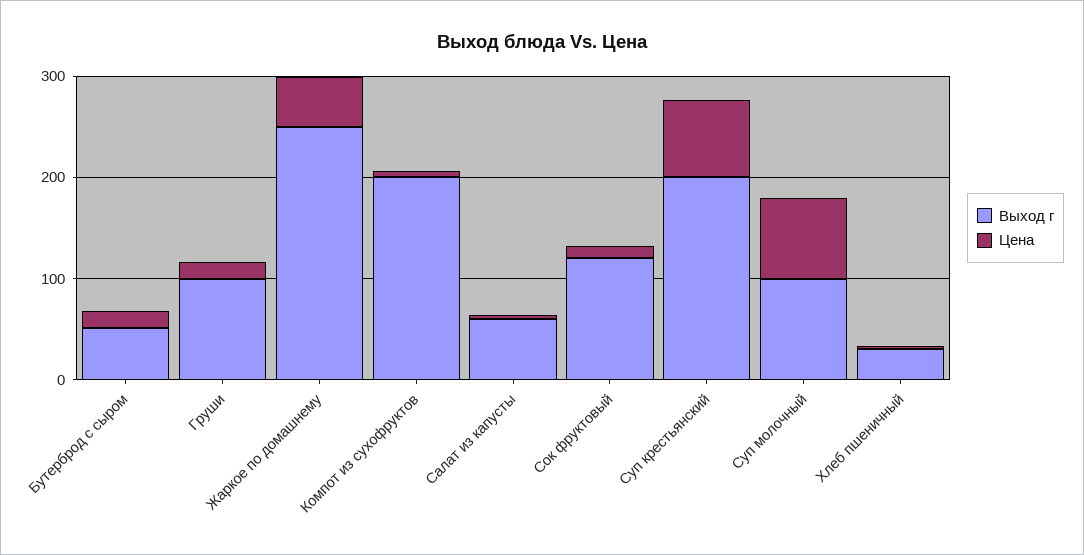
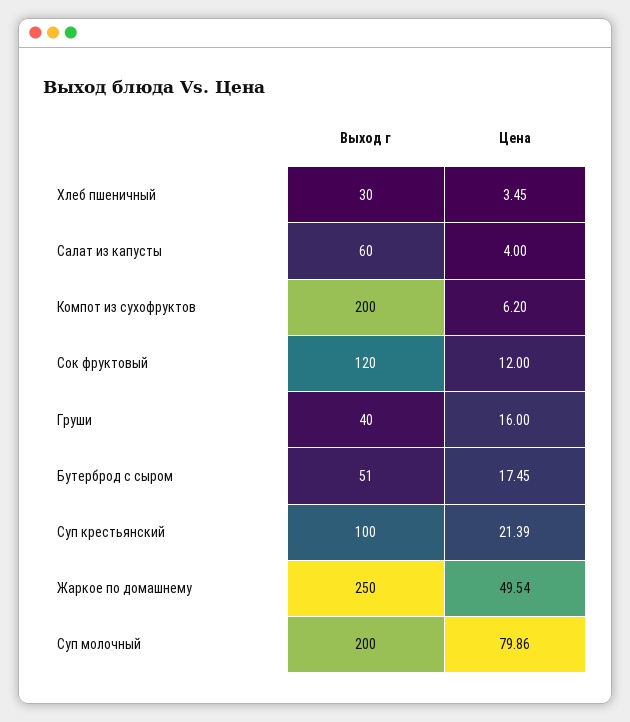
  {
    "Выход г": {
      "Бутерброд с сыром": 51,
-     "Груши": 100,
+     "Груши": 40,
      "Жаркое по домашнему": 250,
      "Компот из сухофруктов": 200,
      "Салат из капусты": 60,
      "Сок фруктовый": 120,
-     "Суп крестьянский": 200,
+     "Суп крестьянский": 100,
-     "Суп молочный": 100,
+     "Суп молочный": 200,
      "Хлеб пшеничный": 30
    },
    "Цена": {
      "Бутерброд с сыром": 17.45,
      "Груши": 16,
      "Жаркое по домашнему": 49.54,
      "Компот из сухофруктов": 6.2,
      "Салат из капусты": 4,
      "Сок фруктовый": 12,
-     "Суп крестьянский": 80,
+     "Суп крестьянский": 21.39,
      "Суп молочный": 79.86,
      "Хлеб пшеничный": 3.45
    }
  }

